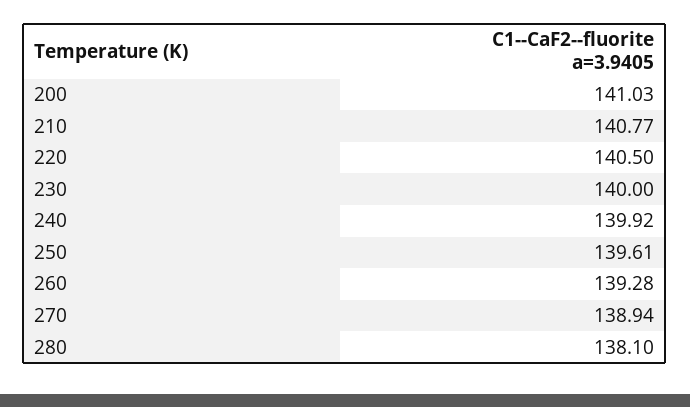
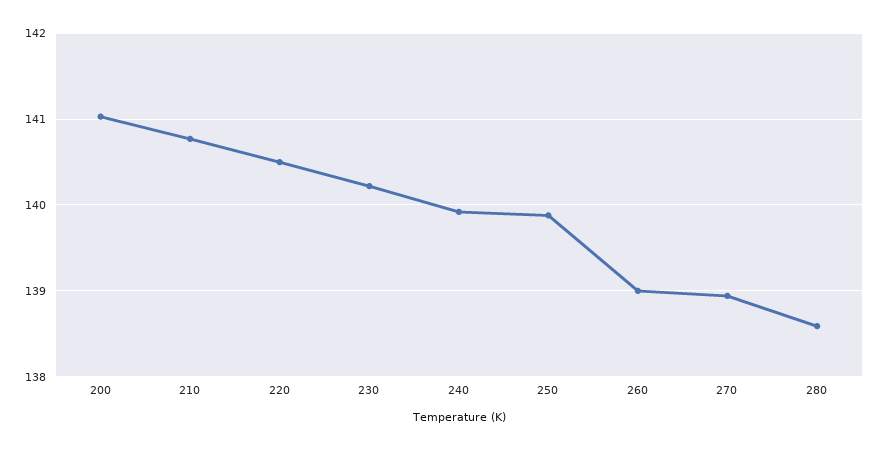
  {
    "200": 141.03,
    "210": 140.77,
    "220": 140.5,
-   "230": 140,
+   "230": 140.2,
    "240": 139.92,
-   "250": 139.61,
+   "250": 139.9,
-   "260": 139.28,
+   "260": 139,
    "270": 138.94,
-   "280": 138.1
+   "280": 138.6
  }

